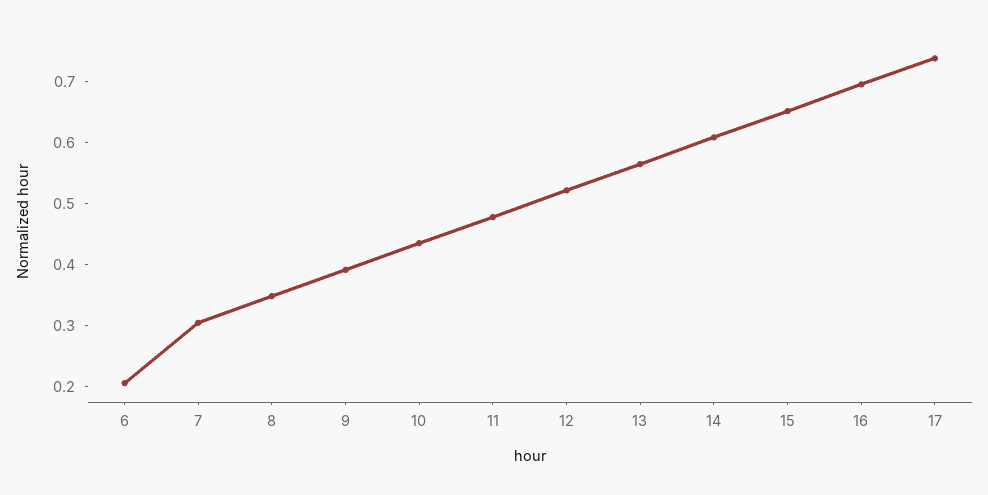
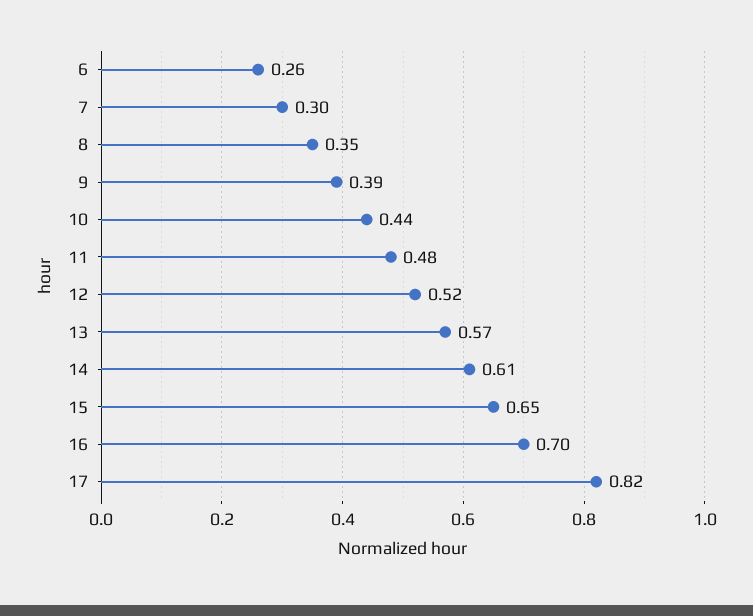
  {
-   "6": 0.2,
+   "6": 0.26,
    "7": 0.3,
    "8": 0.35,
    "9": 0.39,
    "10": 0.44,
    "11": 0.48,
    "12": 0.52,
    "13": 0.57,
    "14": 0.61,
    "15": 0.65,
    "16": 0.7,
-   "17": 0.74
+   "17": 0.82
  }

